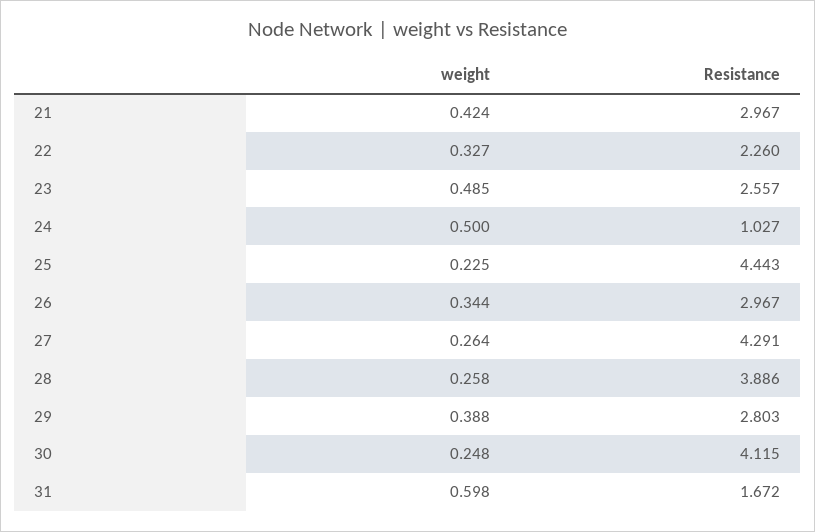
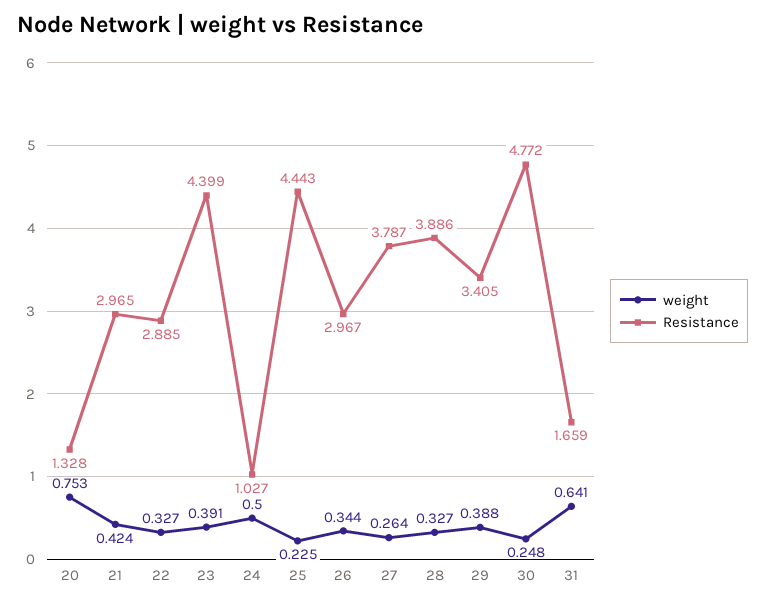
  {
    "weight": {
      "21": 0.424,
      "22": 0.327,
-     "23": 0.485,
+     "23": 0.391,
      "24": 0.5,
      "25": 0.225,
      "26": 0.344,
      "27": 0.264,
-     "28": 0.258,
+     "28": 0.327,
      "29": 0.388,
      "30": 0.248,
-     "31": 0.598
+     "31": 0.641,
+     "20": 0.753
    },
    "Resistance": {
-     "21": 2.967,
+     "21": 2.965,
-     "22": 2.26,
+     "22": 2.885,
-     "23": 2.557,
+     "23": 4.399,
      "24": 1.027,
      "25": 4.443,
      "26": 2.967,
-     "27": 4.291,
+     "27": 3.787,
      "28": 3.886,
-     "29": 2.803,
+     "29": 3.405,
-     "30": 4.115,
+     "30": 4.772,
-     "31": 1.672
+     "31": 1.659,
+     "20": 1.328
    }
  }

